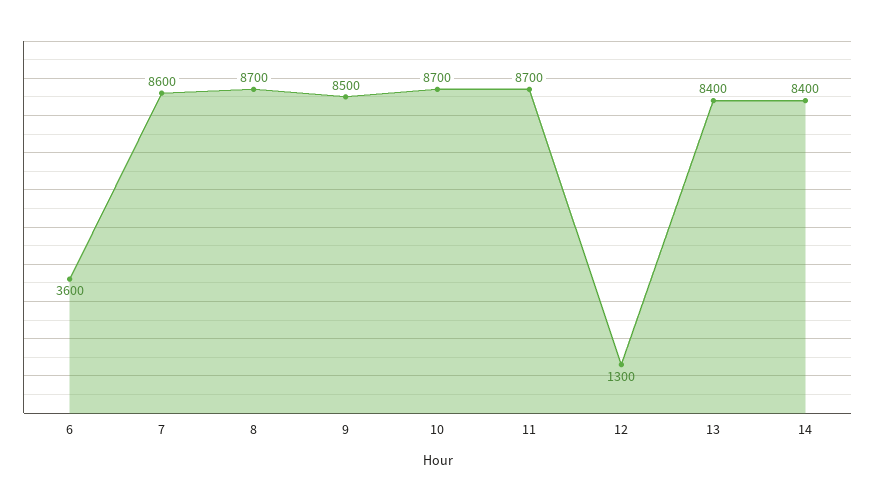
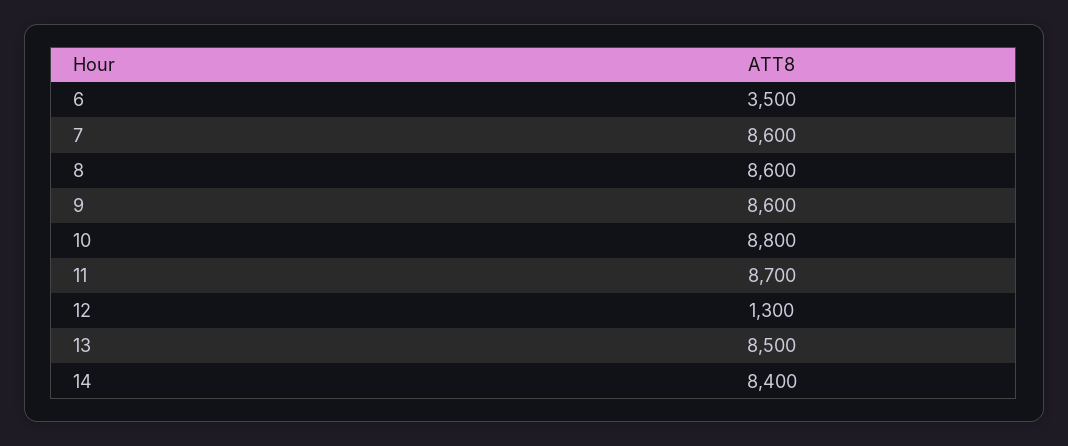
  {
-   "6": 3600,
+   "6": 3500,
    "7": 8600,
-   "8": 8700,
+   "8": 8600,
-   "9": 8500,
+   "9": 8600,
-   "10": 8700,
+   "10": 8800,
    "11": 8700,
    "12": 1300,
-   "13": 8400,
+   "13": 8500,
    "14": 8400
  }

